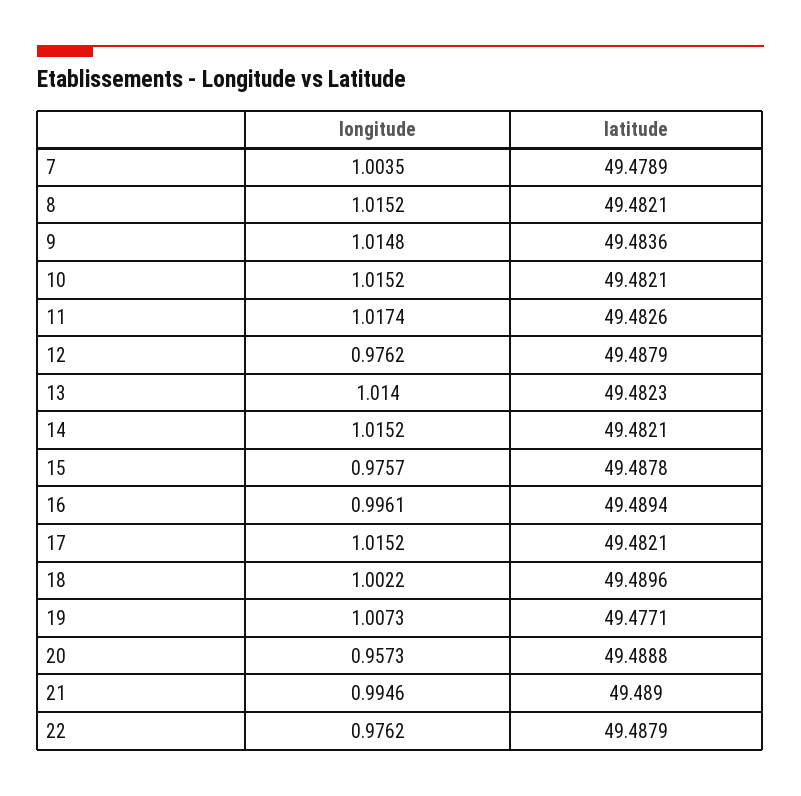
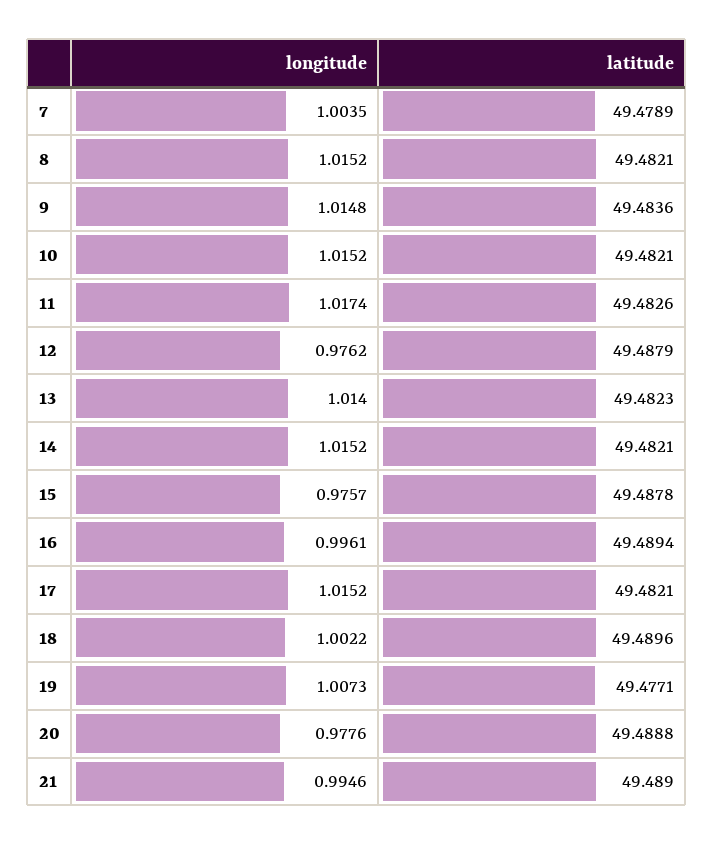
  {
    "longitude": {
      "7": 1.0035,
      "8": 1.0152,
      "9": 1.0148,
      "10": 1.0152,
      "11": 1.0174,
      "12": 0.9762,
      "13": 1.014,
      "14": 1.0152,
      "15": 0.9757,
      "16": 0.9961,
      "17": 1.0152,
      "18": 1.0022,
      "19": 1.0073,
-     "20": 0.9573,
+     "20": 0.9776,
-     "21": 0.9946,
+     "21": 0.9946
-     "22": 0.9762
    },
    "latitude": {
      "7": 49.4789,
      "8": 49.4821,
      "9": 49.4836,
      "10": 49.4821,
      "11": 49.4826,
      "12": 49.4879,
      "13": 49.4823,
      "14": 49.4821,
      "15": 49.4878,
      "16": 49.4894,
      "17": 49.4821,
      "18": 49.4896,
      "19": 49.4771,
      "20": 49.4888,
-     "21": 49.489,
+     "21": 49.489
-     "22": 49.4879
    }
  }

